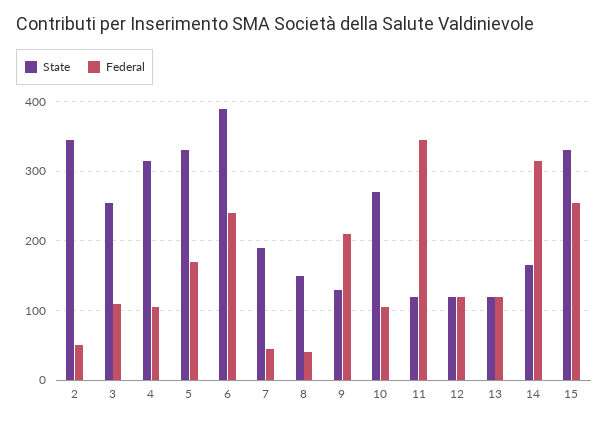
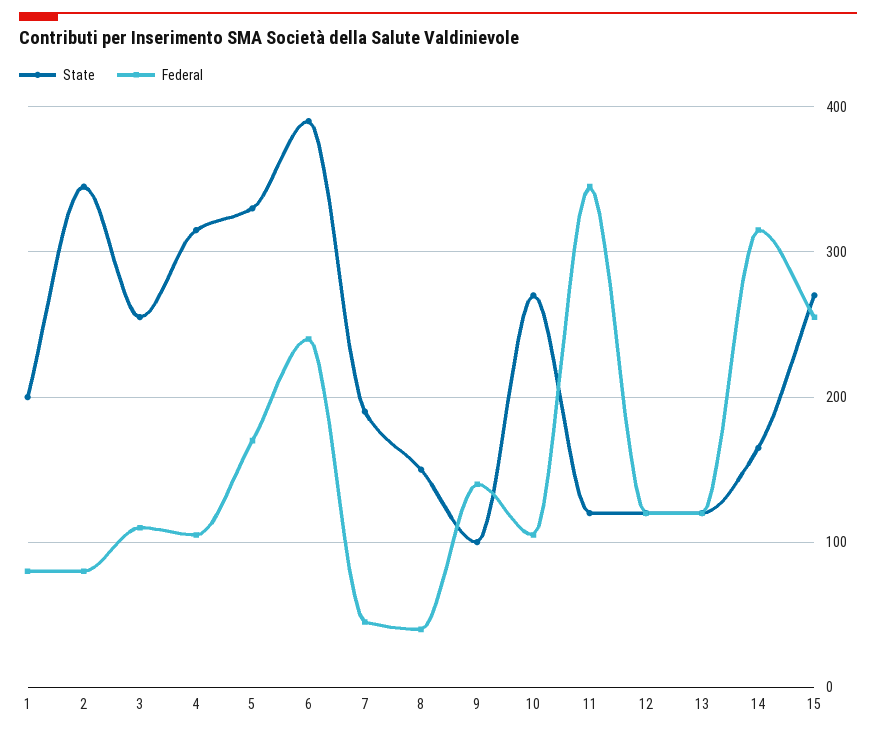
  {
    "State": {
      "2": 350,
      "3": 260,
      "4": 320,
      "5": 330,
      "6": 390,
      "7": 190,
      "8": 150,
-     "9": 130,
+     "9": 100,
      "10": 270,
      "11": 120,
      "12": 120,
      "13": 120,
      "14": 170,
-     "15": 330
+     "15": 270,
+     "1": 200
    },
    "Federal": {
-     "2": 50,
+     "2": 80,
      "3": 110,
      "4": 110,
      "5": 170,
      "6": 240,
      "7": 50,
      "8": 40,
-     "9": 210,
+     "9": 140,
      "10": 110,
      "11": 350,
      "12": 120,
      "13": 120,
      "14": 320,
-     "15": 260
+     "15": 260,
+     "1": 80
    }
  }

